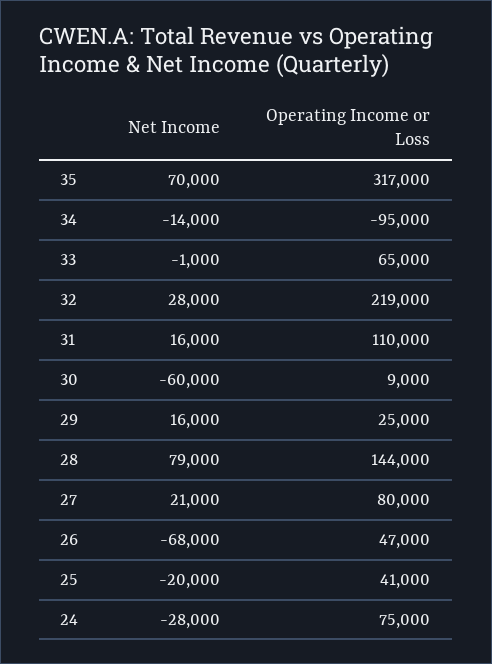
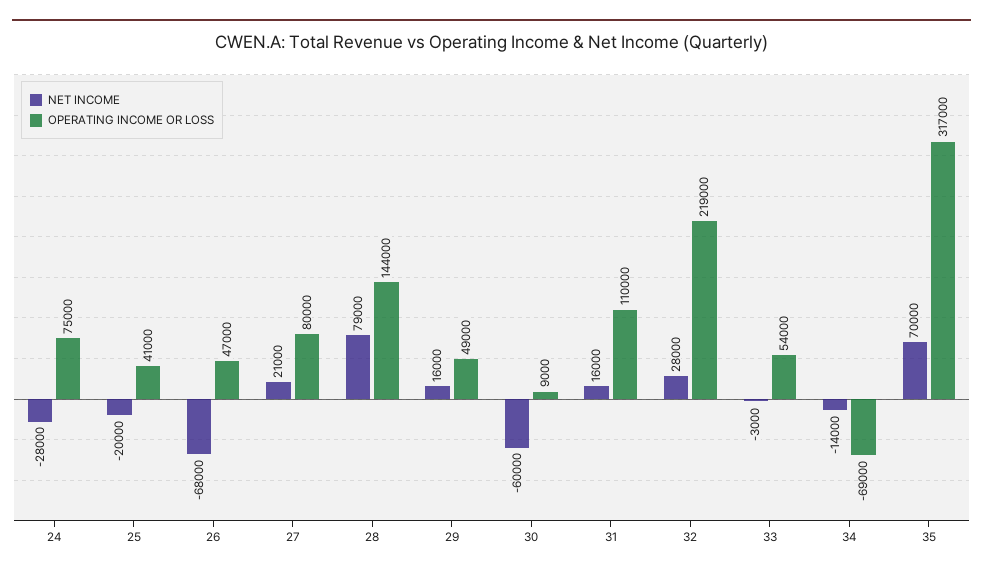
  {
    "Net Income": {
      "35": 70000,
      "34": -14000,
-     "33": -1000,
+     "33": -3000,
      "32": 28000,
      "31": 16000,
      "30": -60000,
      "29": 16000,
      "28": 79000,
      "27": 21000,
      "26": -68000,
      "25": -20000,
      "24": -28000
    },
    "Operating Income or Loss": {
      "35": 317000,
-     "34": -95000,
+     "34": -69000,
-     "33": 65000,
+     "33": 54000,
      "32": 219000,
      "31": 110000,
      "30": 9000,
-     "29": 25000,
+     "29": 49000,
      "28": 144000,
      "27": 80000,
      "26": 47000,
      "25": 41000,
      "24": 75000
    }
  }

